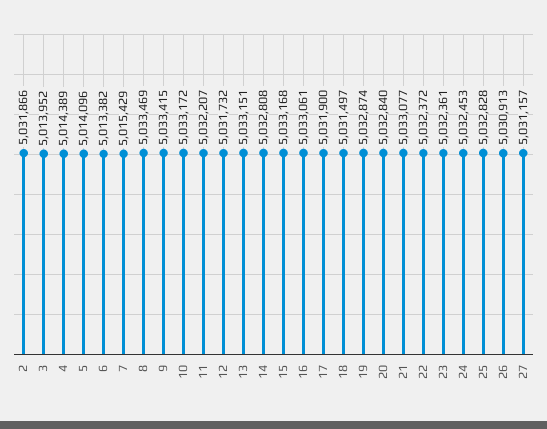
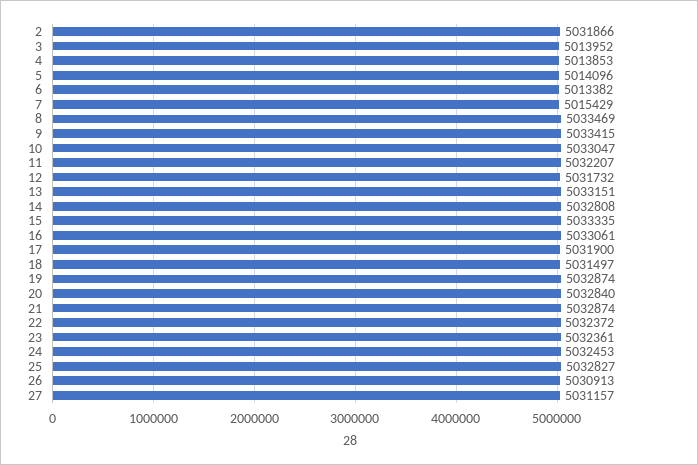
  {
    "2": 5031866,
    "3": 5013952,
-   "4": 5014389,
+   "4": 5013853,
    "5": 5014096,
    "6": 5013382,
    "7": 5015429,
    "8": 5033469,
    "9": 5033415,
-   "10": 5033172,
+   "10": 5033047,
    "11": 5032207,
    "12": 5031732,
    "13": 5033151,
    "14": 5032808,
-   "15": 5033168,
+   "15": 5033335,
    "16": 5033061,
    "17": 5031900,
    "18": 5031497,
    "19": 5032874,
    "20": 5032840,
-   "21": 5033077,
+   "21": 5032874,
    "22": 5032372,
    "23": 5032361,
    "24": 5032453,
-   "25": 5032828,
+   "25": 5032827,
    "26": 5030913,
    "27": 5031157
  }

